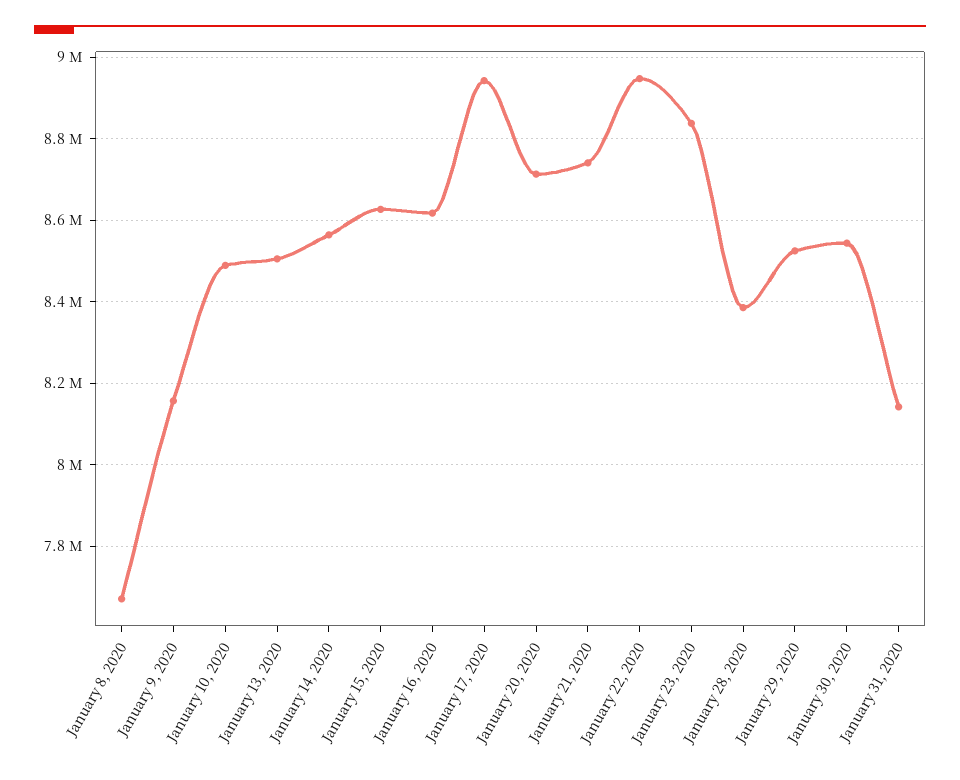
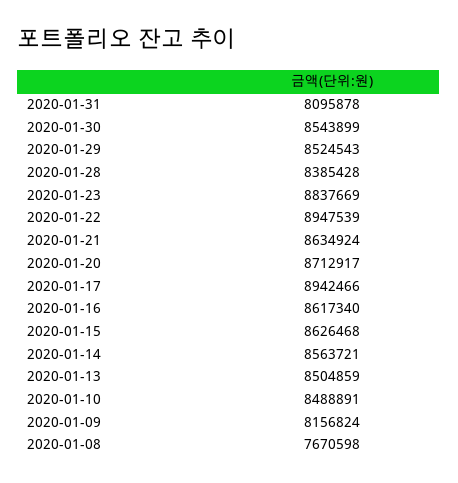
  {
    "January 8, 2020": 7670598,
    "January 9, 2020": 8156824,
    "January 10, 2020": 8488891,
    "January 13, 2020": 8504859,
    "January 14, 2020": 8563721,
    "January 15, 2020": 8626468,
    "January 16, 2020": 8617340,
    "January 17, 2020": 8942466,
    "January 20, 2020": 8712917,
-   "January 21, 2020": 8740000,
+   "January 21, 2020": 8634924,
    "January 22, 2020": 8947539,
    "January 23, 2020": 8837669,
    "January 28, 2020": 8385428,
    "January 29, 2020": 8524543,
    "January 30, 2020": 8543899,
-   "January 31, 2020": 8140000
+   "January 31, 2020": 8095878
  }

